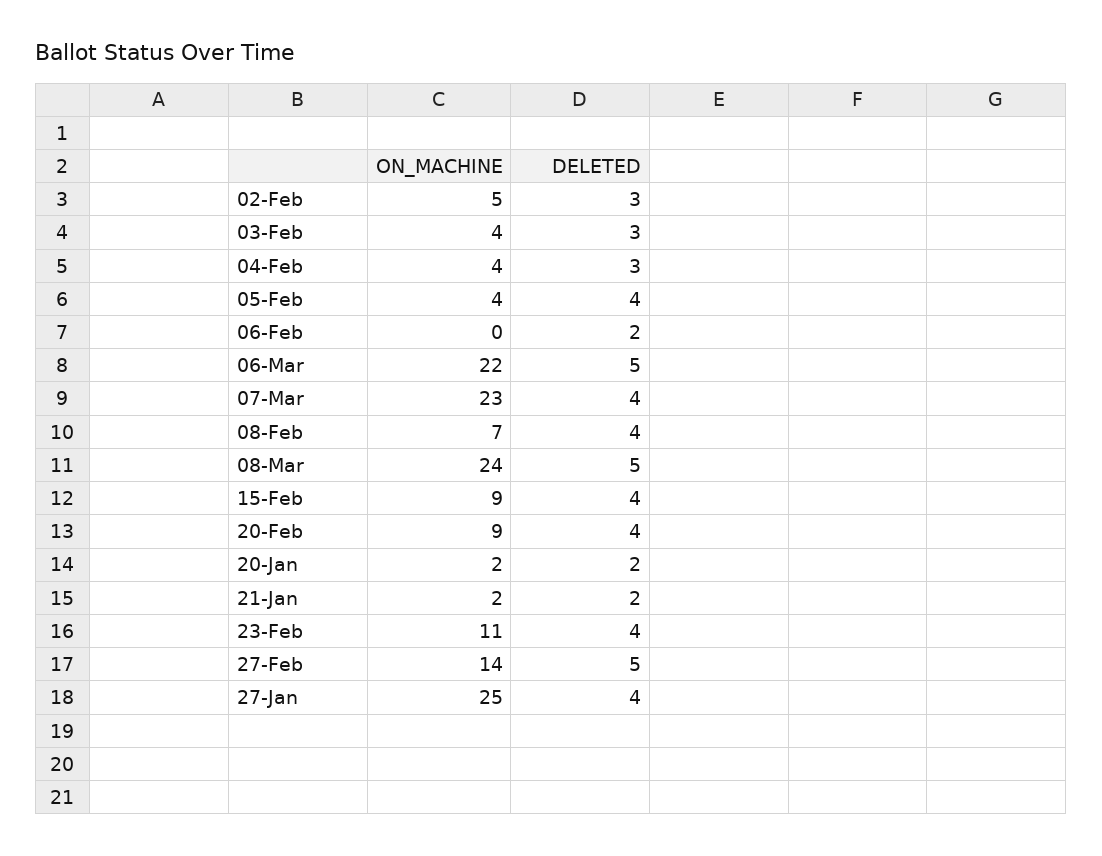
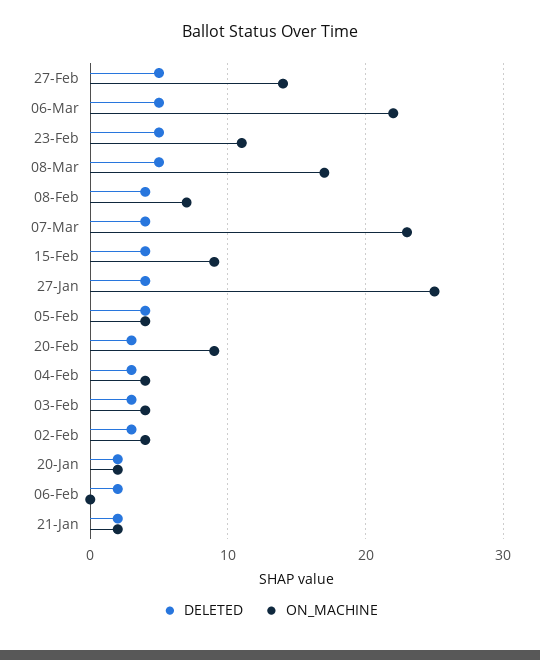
  {
    "ON_MACHINE": {
-     "02-Feb": 5,
+     "02-Feb": 4,
      "03-Feb": 4,
      "04-Feb": 4,
      "05-Feb": 4,
      "06-Feb": 0,
      "06-Mar": 22,
      "07-Mar": 23,
      "08-Feb": 7,
-     "08-Mar": 24,
+     "08-Mar": 17,
      "15-Feb": 9,
      "20-Feb": 9,
      "20-Jan": 2,
      "21-Jan": 2,
      "23-Feb": 11,
      "27-Feb": 14,
      "27-Jan": 25
    },
    "DELETED": {
      "02-Feb": 3,
      "03-Feb": 3,
      "04-Feb": 3,
      "05-Feb": 4,
      "06-Feb": 2,
      "06-Mar": 5,
      "07-Mar": 4,
      "08-Feb": 4,
      "08-Mar": 5,
      "15-Feb": 4,
-     "20-Feb": 4,
+     "20-Feb": 3,
      "20-Jan": 2,
      "21-Jan": 2,
-     "23-Feb": 4,
+     "23-Feb": 5,
      "27-Feb": 5,
      "27-Jan": 4
    }
  }

